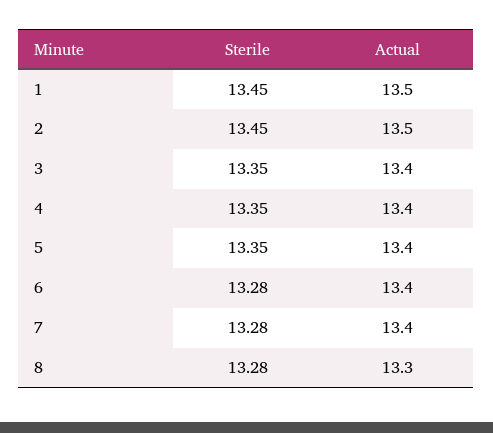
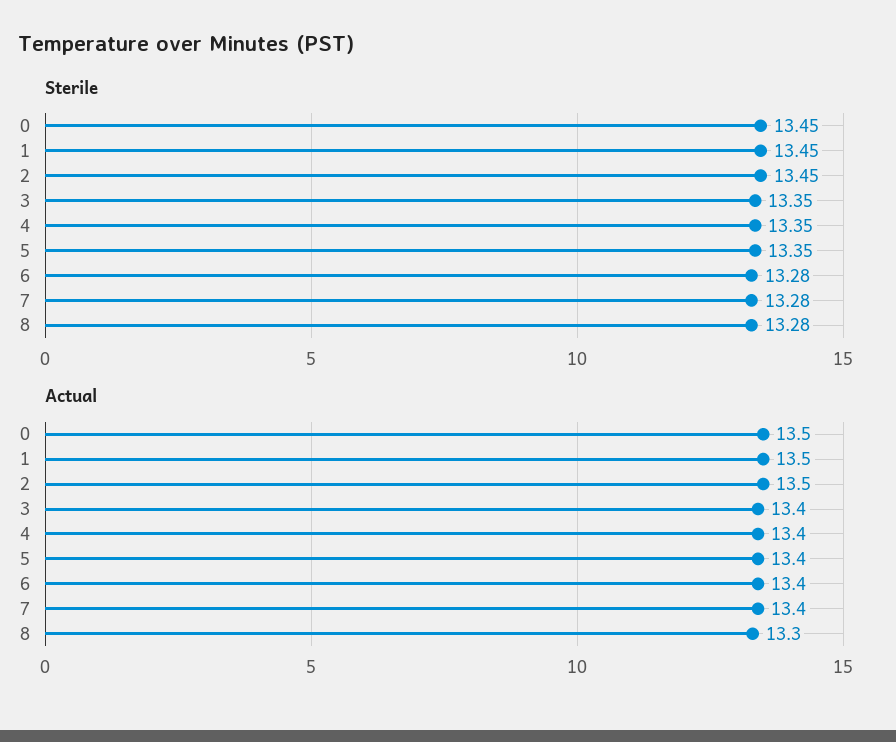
  {
    "Sterile": {
      "1": 13.45,
      "2": 13.45,
      "3": 13.35,
      "4": 13.35,
      "5": 13.35,
      "6": 13.28,
      "7": 13.28,
-     "8": 13.28
+     "8": 13.28,
+     "0": 13.45
    },
    "Actual": {
      "1": 13.5,
      "2": 13.5,
      "3": 13.4,
      "4": 13.4,
      "5": 13.4,
      "6": 13.4,
      "7": 13.4,
-     "8": 13.3
+     "8": 13.3,
+     "0": 13.5
    }
  }

